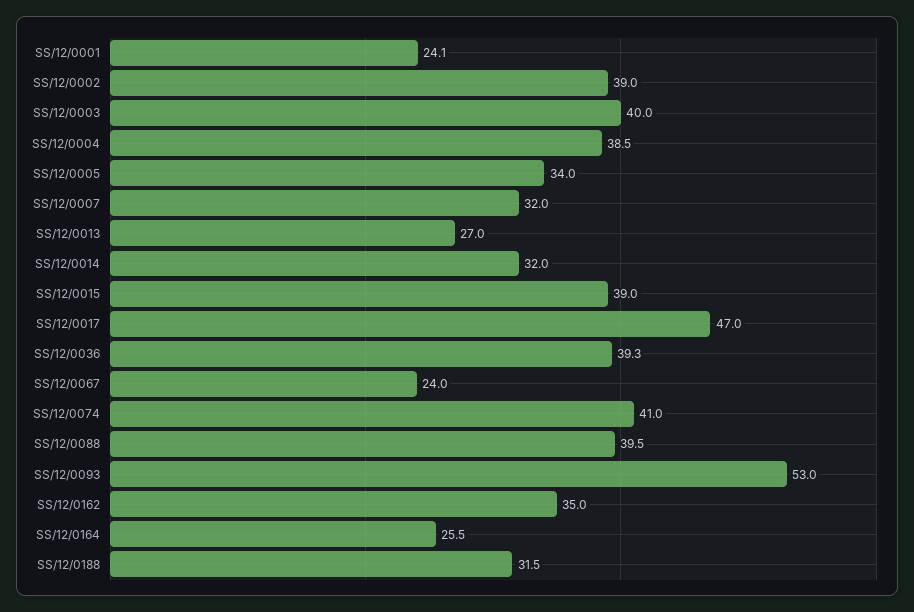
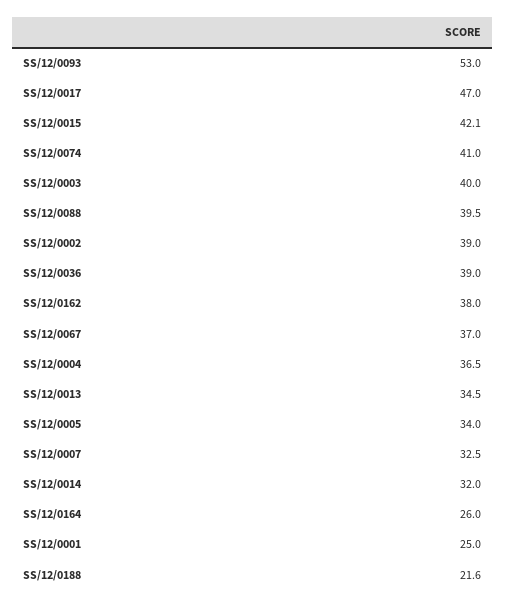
  {
-   "SS/12/0001": 24.1,
+   "SS/12/0001": 25,
    "SS/12/0002": 39,
    "SS/12/0003": 40,
-   "SS/12/0004": 38.5,
+   "SS/12/0004": 36.5,
    "SS/12/0005": 34,
-   "SS/12/0007": 32,
+   "SS/12/0007": 32.5,
-   "SS/12/0013": 27,
+   "SS/12/0013": 34.5,
    "SS/12/0014": 32,
-   "SS/12/0015": 39,
+   "SS/12/0015": 42.1,
    "SS/12/0017": 47,
-   "SS/12/0036": 39.3,
+   "SS/12/0036": 39,
-   "SS/12/0067": 24,
+   "SS/12/0067": 37,
    "SS/12/0074": 41,
    "SS/12/0088": 39.5,
    "SS/12/0093": 53,
-   "SS/12/0162": 35,
+   "SS/12/0162": 38,
-   "SS/12/0164": 25.5,
+   "SS/12/0164": 26,
-   "SS/12/0188": 31.5
+   "SS/12/0188": 21.6
  }

